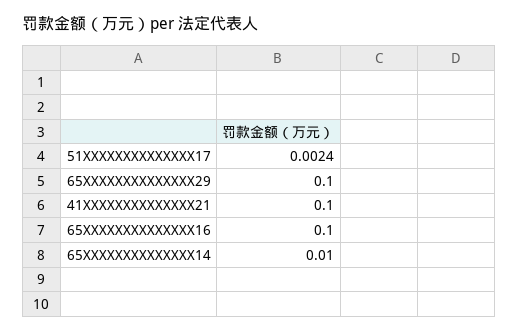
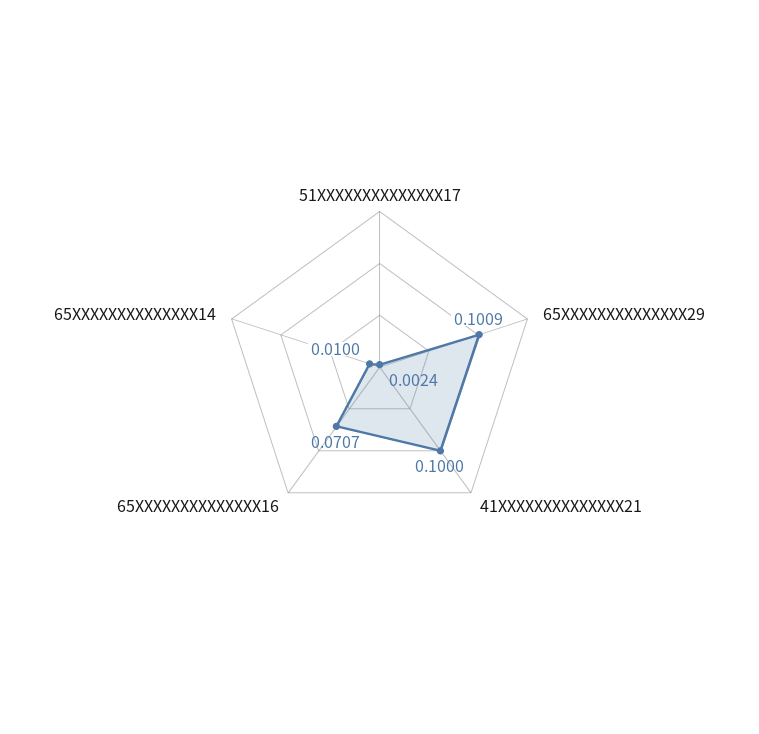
  {
    "51XXXXXXXXXXXXXX17": 0.0024,
-   "65XXXXXXXXXXXXXX29": 0.1,
+   "65XXXXXXXXXXXXXX29": 0.1009,
    "41XXXXXXXXXXXXXX21": 0.1,
-   "65XXXXXXXXXXXXXX16": 0.1,
+   "65XXXXXXXXXXXXXX16": 0.0707,
    "65XXXXXXXXXXXXXX14": 0.01
  }

